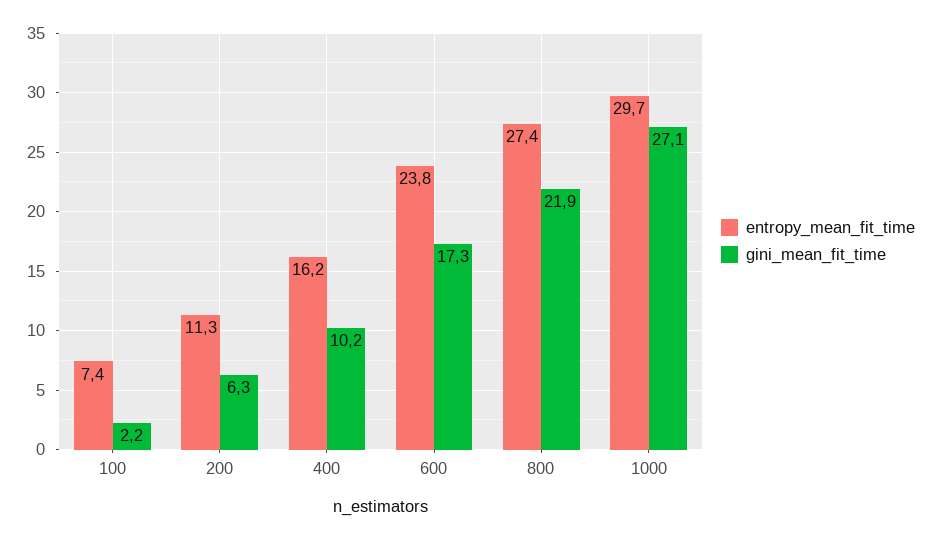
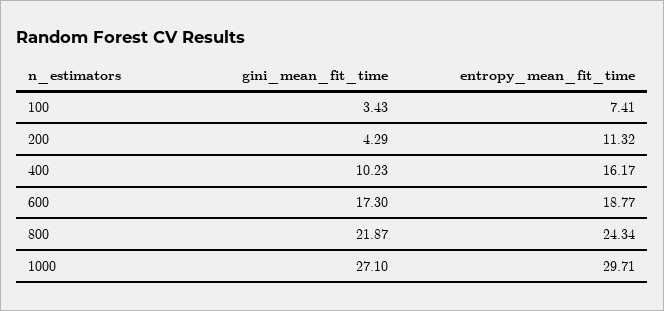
  {
    "entropy_mean_fit_time": {
      "100": 7.41,
      "200": 11.32,
      "400": 16.17,
-     "600": 23.8,
+     "600": 18.77,
-     "800": 27.4,
+     "800": 24.34,
      "1000": 29.71
    },
    "gini_mean_fit_time": {
-     "100": 2.2,
+     "100": 3.43,
-     "200": 6.3,
+     "200": 4.29,
      "400": 10.23,
      "600": 17.3,
      "800": 21.87,
      "1000": 27.1
    }
  }

